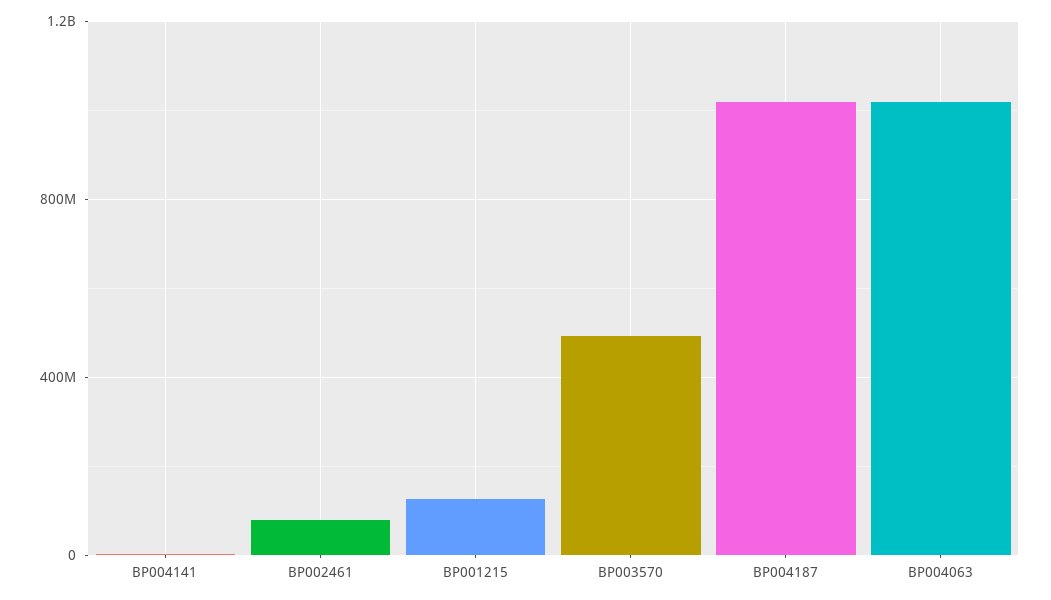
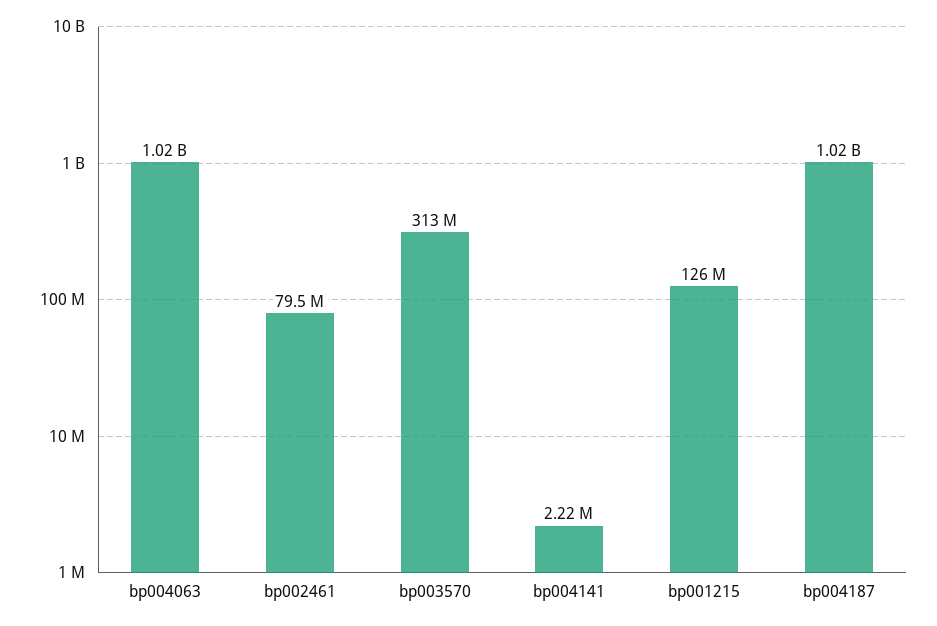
  {
    "BP004141": 2220000,
    "BP002461": 79500000,
    "BP001215": 126000000,
-   "BP003570": 500000000,
+   "BP003570": 313000000,
    "BP004187": 1020000000,
    "BP004063": 1020000000
  }

